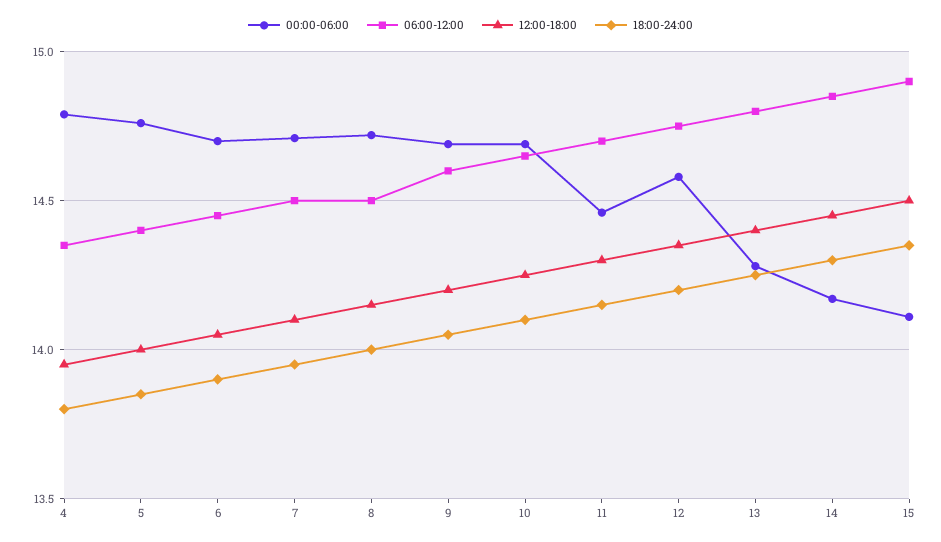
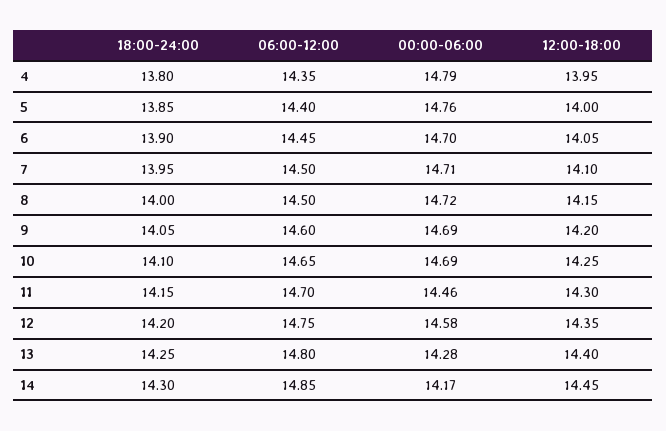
  {
    "00:00-06:00": {
      "4": 14.79,
      "5": 14.76,
      "6": 14.7,
      "7": 14.71,
      "8": 14.72,
      "9": 14.69,
      "10": 14.69,
      "11": 14.46,
      "12": 14.58,
      "13": 14.28,
-     "14": 14.17,
+     "14": 14.17
-     "15": 14.1
    },
    "06:00-12:00": {
      "4": 14.35,
      "5": 14.4,
      "6": 14.45,
      "7": 14.5,
      "8": 14.5,
      "9": 14.6,
      "10": 14.65,
      "11": 14.7,
      "12": 14.75,
      "13": 14.8,
-     "14": 14.85,
+     "14": 14.85
-     "15": 14.9
    },
    "12:00-18:00": {
      "4": 13.95,
      "5": 14,
      "6": 14.05,
      "7": 14.1,
      "8": 14.15,
      "9": 14.2,
      "10": 14.25,
      "11": 14.3,
      "12": 14.35,
      "13": 14.4,
-     "14": 14.45,
+     "14": 14.45
-     "15": 14.5
    },
    "18:00-24:00": {
      "4": 13.8,
      "5": 13.85,
      "6": 13.9,
      "7": 13.95,
      "8": 14,
      "9": 14.05,
      "10": 14.1,
      "11": 14.15,
      "12": 14.2,
      "13": 14.25,
-     "14": 14.3,
+     "14": 14.3
-     "15": 14.35
    }
  }

